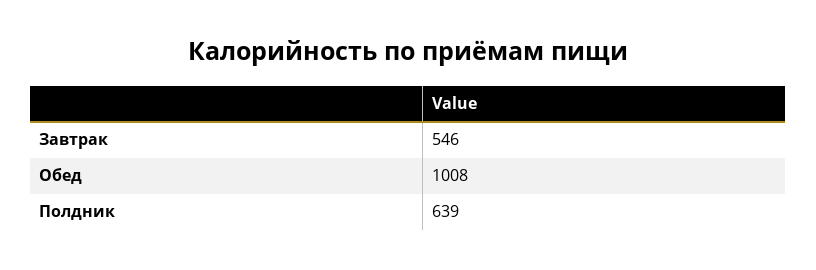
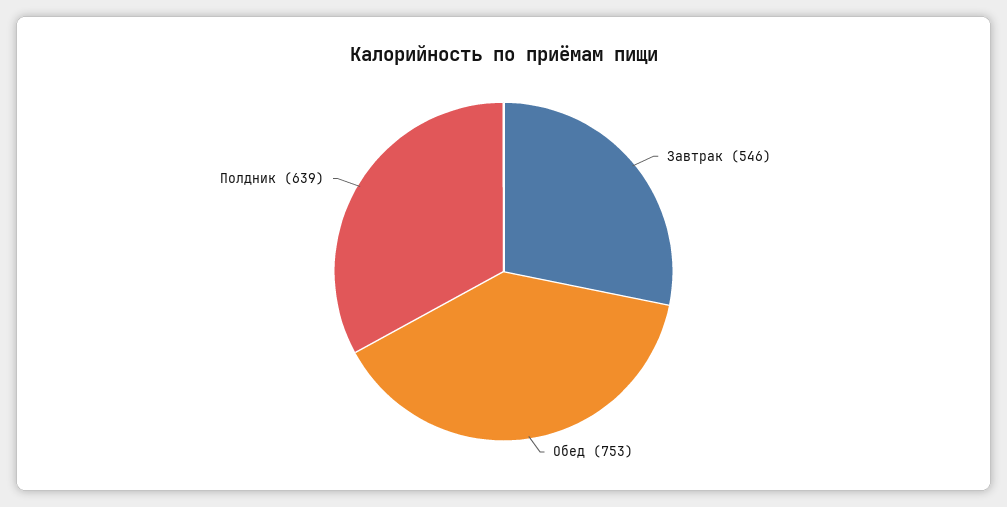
  {
    "Завтрак": 546,
-   "Обед": 1008,
+   "Обед": 753,
    "Полдник": 639
  }

